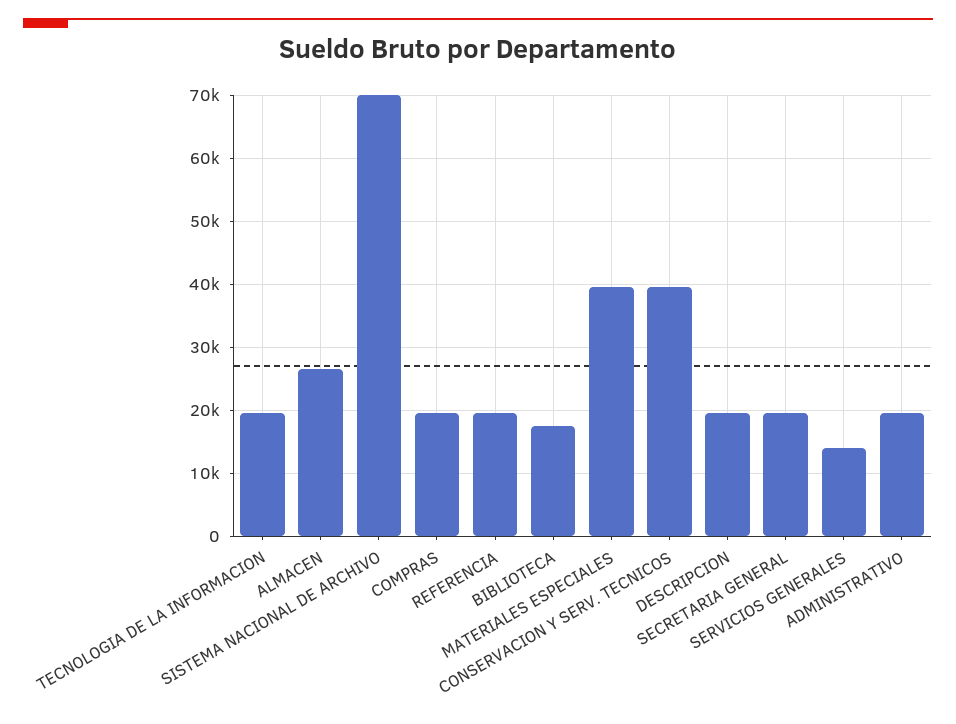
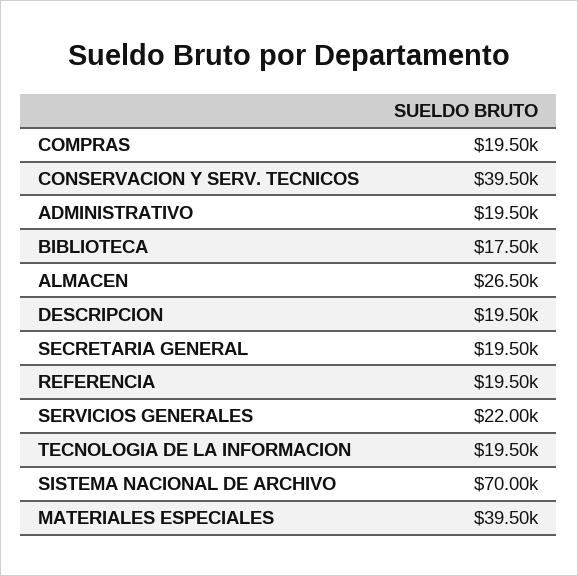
  {
    "TECNOLOGIA DE LA INFORMACION": 19500,
    "ALMACEN": 26500,
    "SISTEMA NACIONAL DE ARCHIVO": 70000,
    "COMPRAS": 19500,
    "REFERENCIA": 19500,
    "BIBLIOTECA": 17500,
    "MATERIALES ESPECIALES": 39500,
    "CONSERVACION Y SERV. TECNICOS": 39500,
    "DESCRIPCION": 19500,
    "SECRETARIA GENERAL": 19500,
-   "SERVICIOS GENERALES": 14000,
+   "SERVICIOS GENERALES": 22000,
    "ADMINISTRATIVO": 19500
  }

